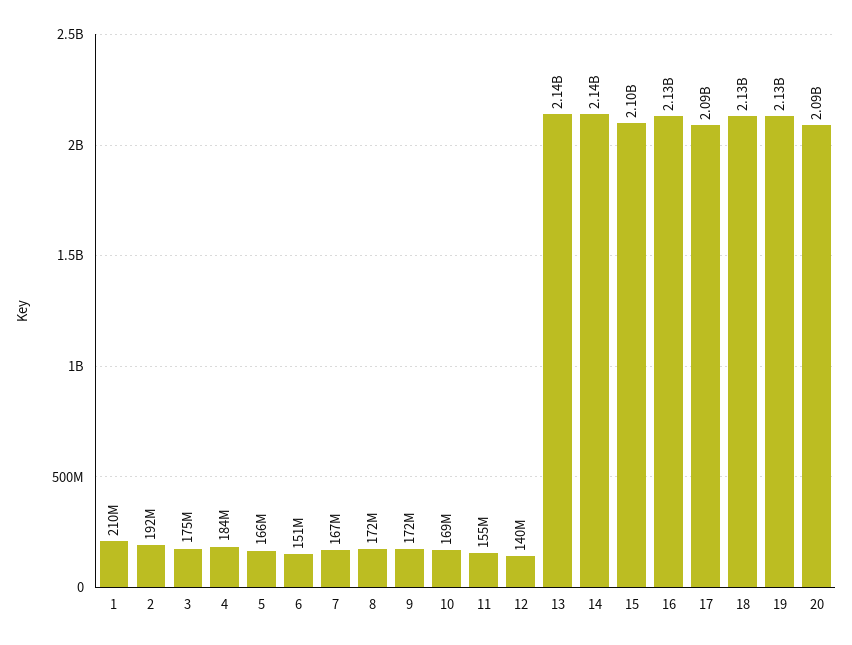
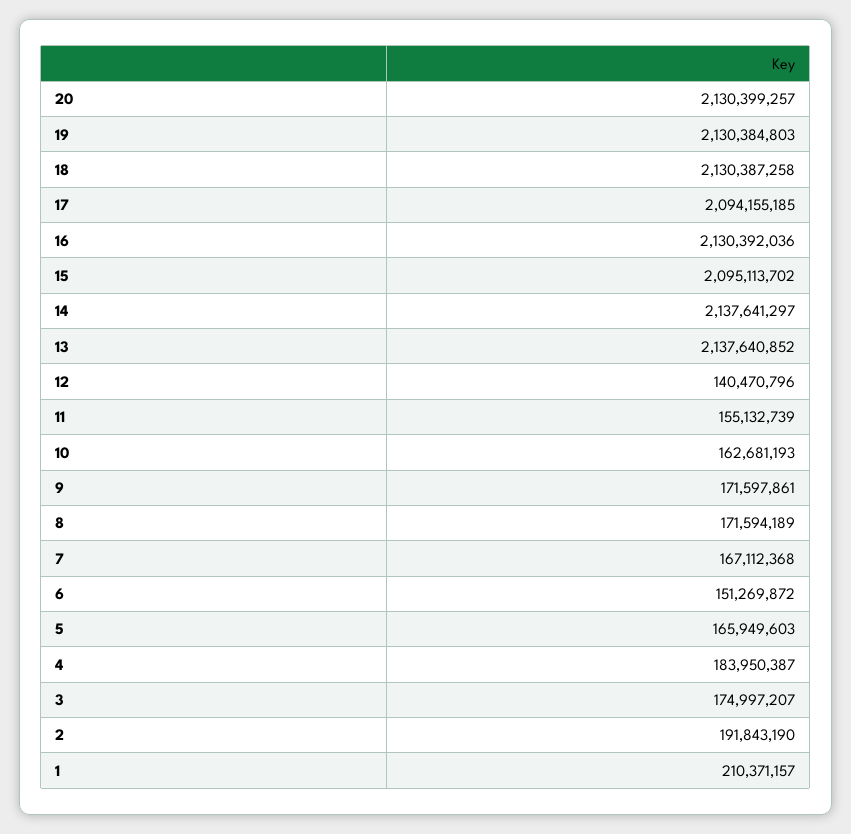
  {
    "1": 210371157,
    "2": 191843190,
    "3": 174997207,
    "4": 183950387,
    "5": 165949603,
    "6": 151269872,
    "7": 167112368,
    "8": 171594189,
    "9": 171597861,
-   "10": 169000000,
+   "10": 162681193,
    "11": 155132739,
    "12": 140470796,
    "13": 2137640852,
    "14": 2137641297,
    "15": 2095113702,
    "16": 2130392036,
    "17": 2094155185,
    "18": 2130387258,
    "19": 2130384803,
-   "20": 2090000000
+   "20": 2130399257
  }

